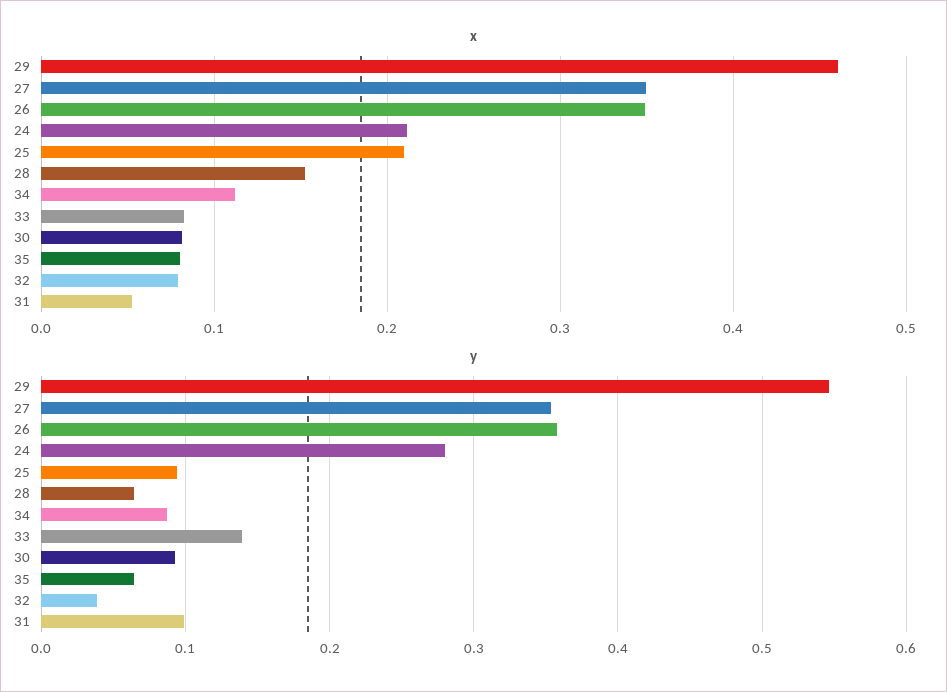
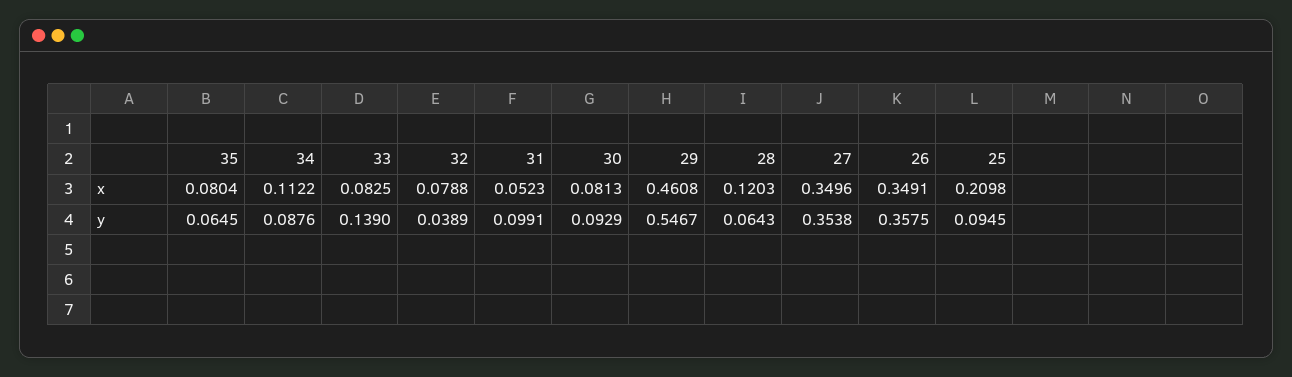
  {
    "x": {
      "29": 0.4608,
      "27": 0.3496,
      "26": 0.3491,
-     "24": 0.21,
      "25": 0.2098,
-     "28": 0.15,
+     "28": 0.1203,
      "34": 0.1122,
      "33": 0.0825,
      "30": 0.0813,
      "35": 0.0804,
      "32": 0.0788,
      "31": 0.0523
    },
    "y": {
      "29": 0.5467,
      "27": 0.3538,
      "26": 0.3575,
-     "24": 0.28,
      "25": 0.0945,
      "28": 0.0643,
      "34": 0.0876,
      "33": 0.139,
      "30": 0.0929,
      "35": 0.0645,
      "32": 0.0389,
      "31": 0.0991
    }
  }

